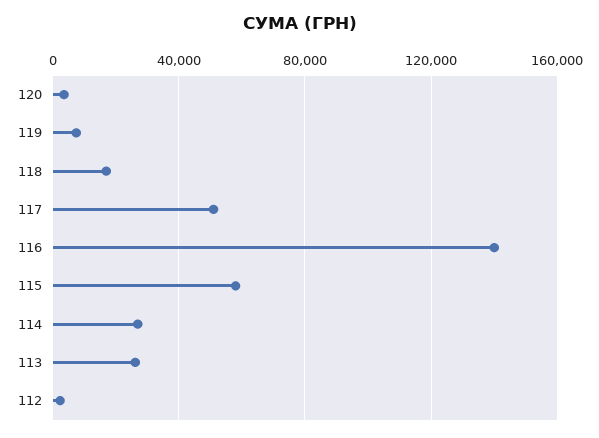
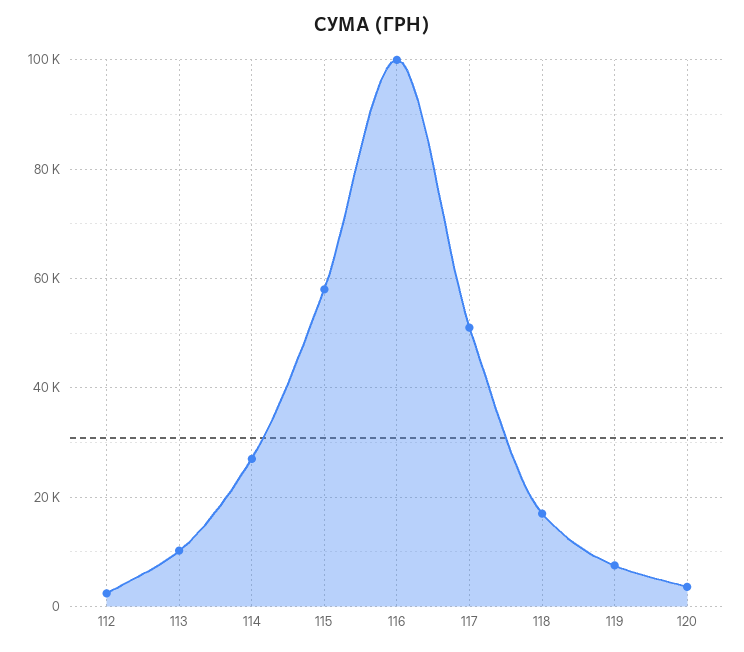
  {
    "120": 4000,
    "119": 8000,
    "118": 18000,
    "117": 52000,
-   "116": 140000,
+   "116": 100000,
    "115": 58000,
    "114": 28000,
-   "113": 25000,
+   "113": 10000,
    "112": 2000
  }

